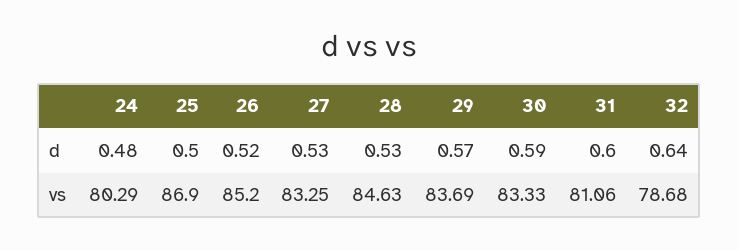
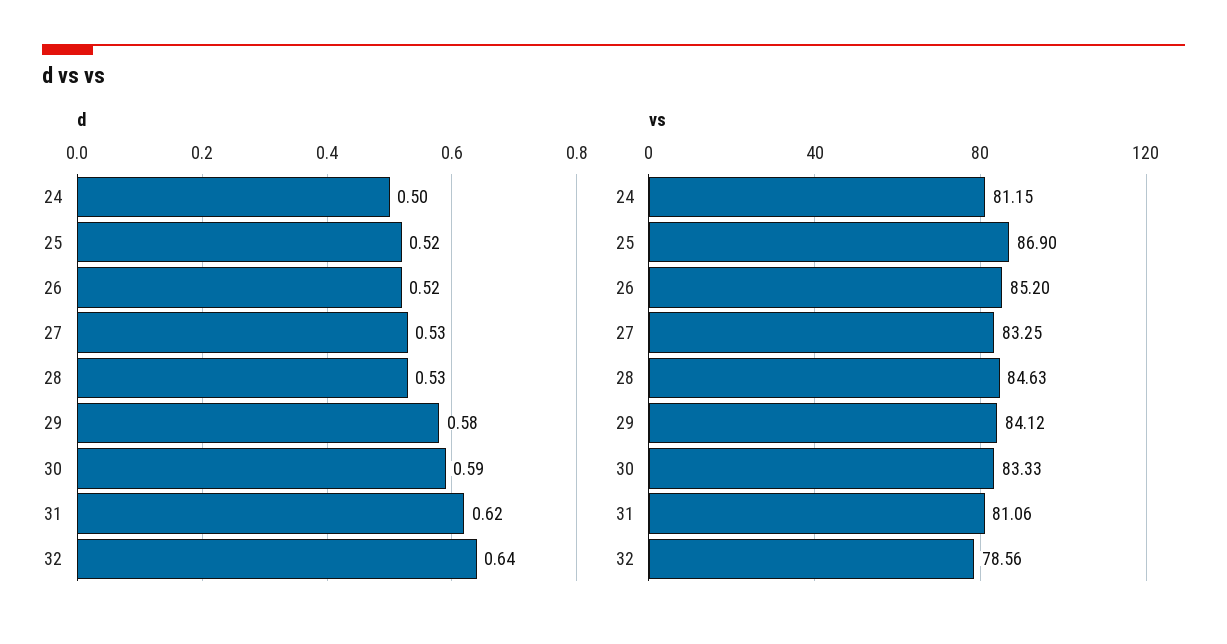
  {
    "d": {
-     "24": 0.48,
+     "24": 0.5,
-     "25": 0.5,
+     "25": 0.52,
      "26": 0.52,
      "27": 0.53,
      "28": 0.53,
-     "29": 0.57,
+     "29": 0.58,
      "30": 0.59,
-     "31": 0.6,
+     "31": 0.62,
      "32": 0.64
    },
    "vs": {
-     "24": 80.29,
+     "24": 81.15,
      "25": 86.9,
      "26": 85.2,
      "27": 83.25,
      "28": 84.63,
-     "29": 83.69,
+     "29": 84.12,
      "30": 83.33,
      "31": 81.06,
-     "32": 78.68
+     "32": 78.56
    }
  }

